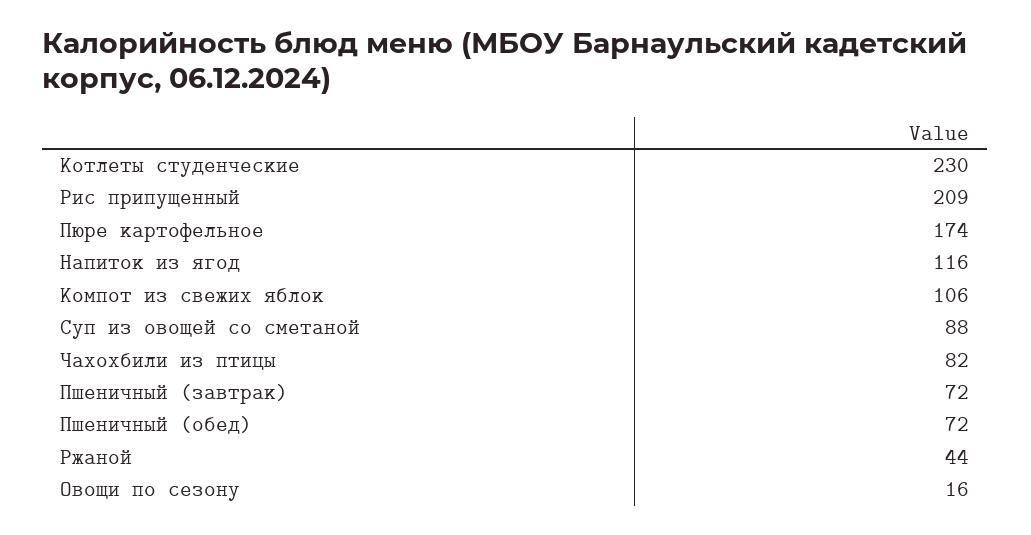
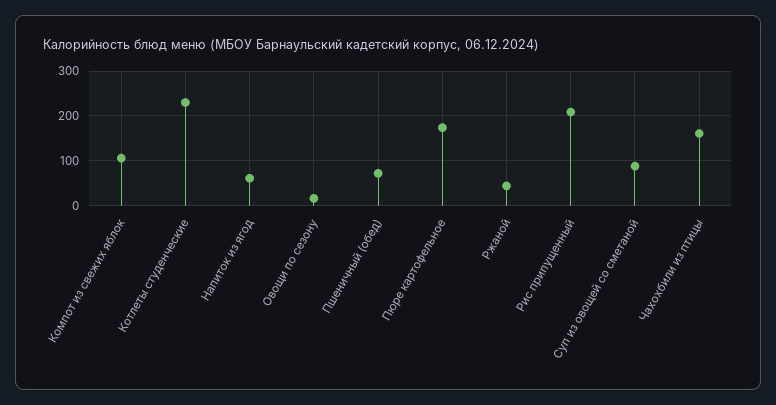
  {
    "Котлеты студенческие": 230,
    "Рис припущенный": 209,
    "Пюре картофельное": 174,
-   "Напиток из ягод": 116,
+   "Напиток из ягод": 60,
    "Компот из свежих яблок": 106,
    "Суп из овощей со сметаной": 88,
-   "Чахохбили из птицы": 82,
+   "Чахохбили из птицы": 160,
-   "Пшеничный (завтрак)": 72,
    "Пшеничный (обед)": 72,
    "Ржаной": 44,
    "Овощи по сезону": 16
  }

